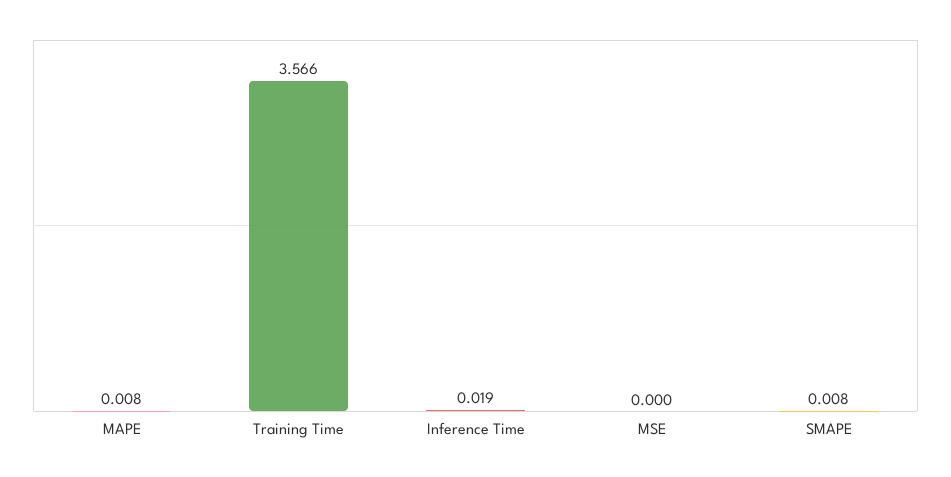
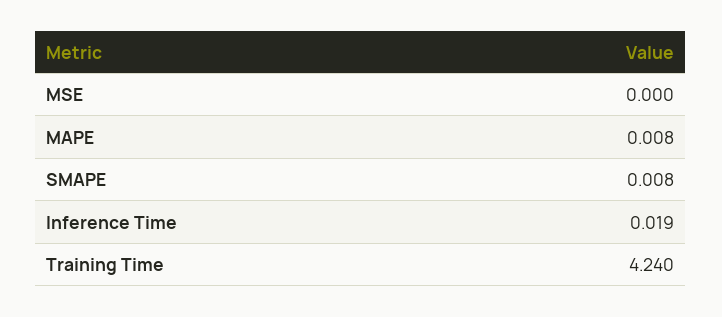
  {
    "MAPE": 0.008,
-   "Training Time": 3.566,
+   "Training Time": 4.24,
    "Inference Time": 0.019,
    "MSE": 0,
    "SMAPE": 0.008
  }

